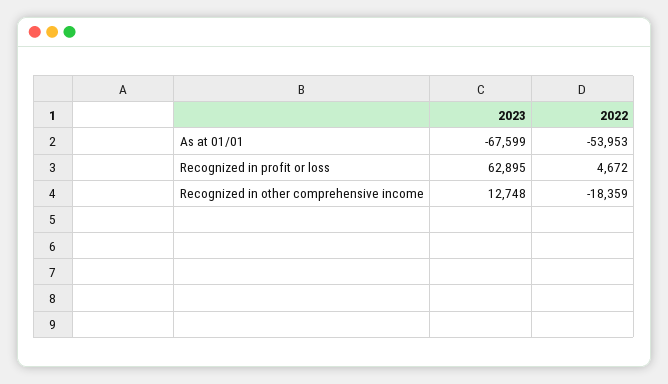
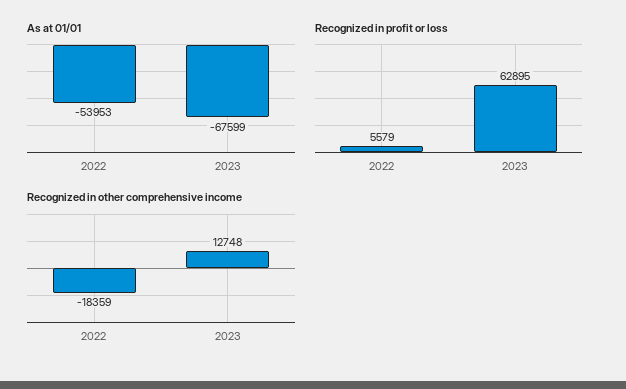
  {
    "As at 01/01": {
      "2023": -67599,
      "2022": -53953
    },
    "Recognized in profit or loss": {
      "2023": 62895,
-     "2022": 4672
+     "2022": 5579
    },
    "Recognized in other comprehensive income": {
      "2023": 12748,
      "2022": -18359
    }
  }

